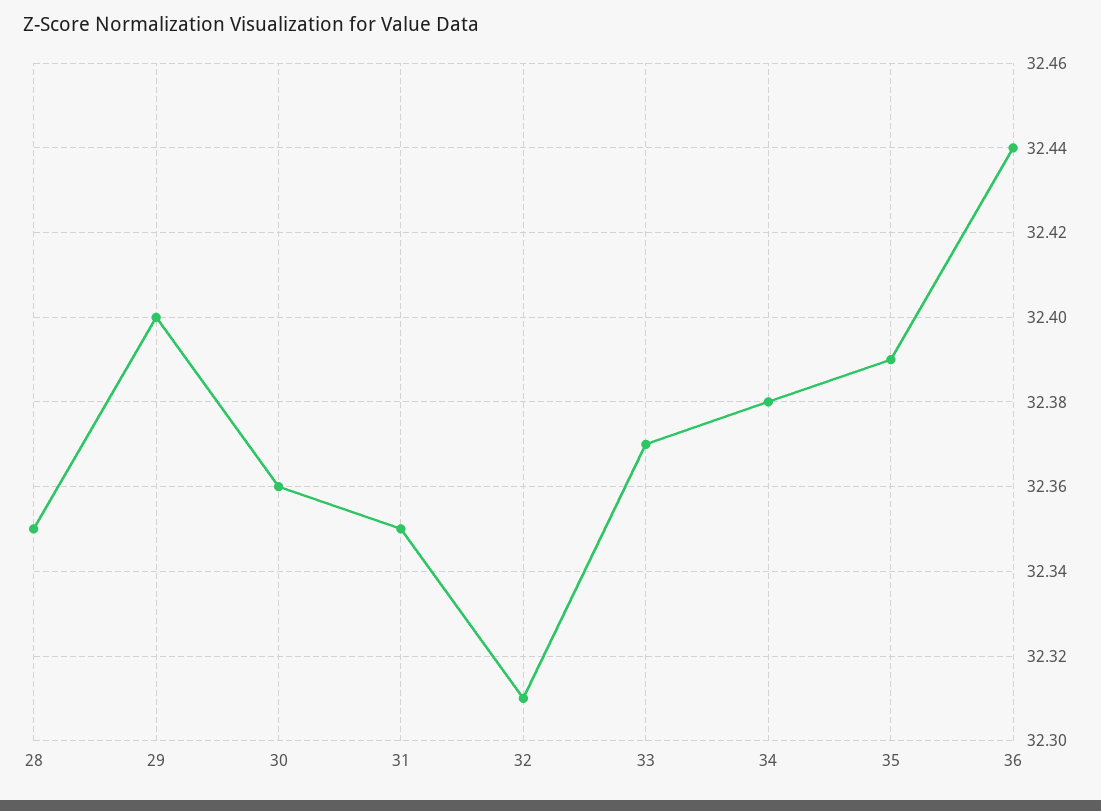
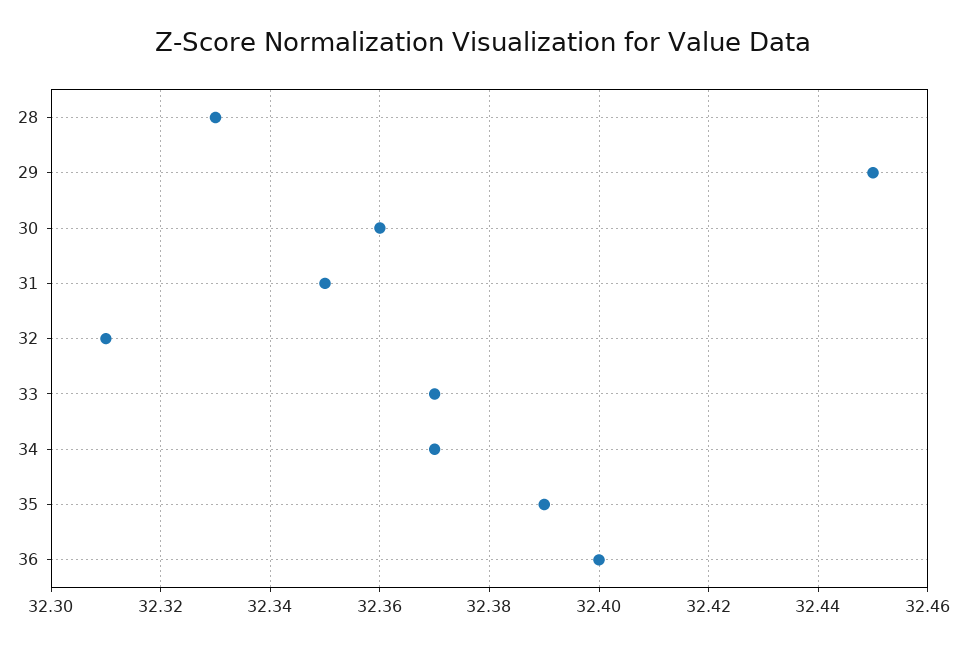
  {
-   "28": 32.35,
+   "28": 32.33,
-   "29": 32.4,
+   "29": 32.45,
    "30": 32.36,
    "31": 32.35,
    "32": 32.31,
    "33": 32.37,
-   "34": 32.38,
+   "34": 32.37,
    "35": 32.39,
-   "36": 32.44
+   "36": 32.4
  }

